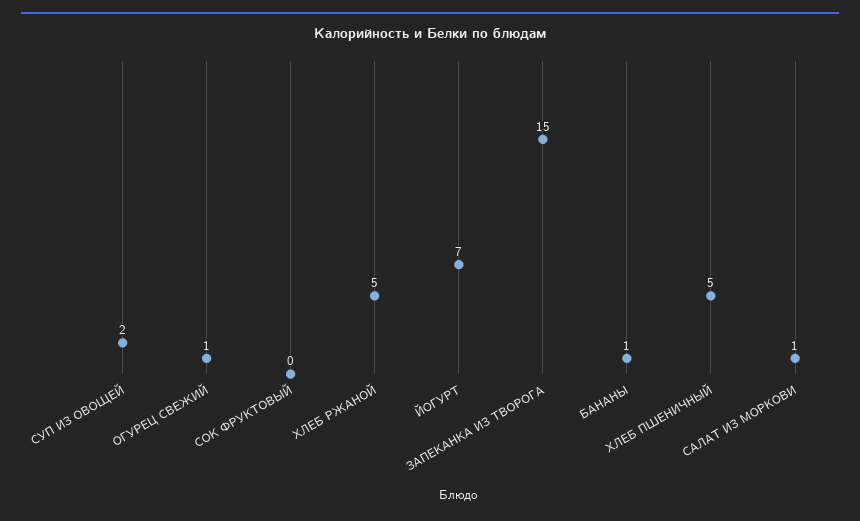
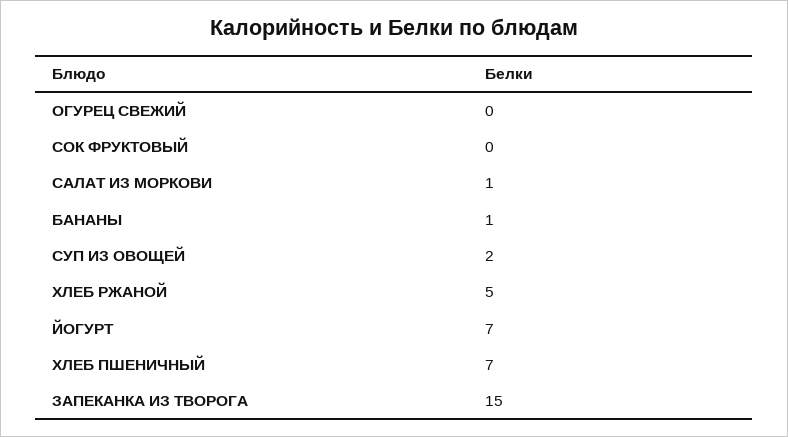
  {
    "СУП ИЗ ОВОЩЕЙ": 2,
-   "ОГУРЕЦ СВЕЖИЙ": 1,
+   "ОГУРЕЦ СВЕЖИЙ": 0,
    "СОК ФРУКТОВЫЙ": 0,
    "ХЛЕБ РЖАНОЙ": 5,
    "ЙОГУРТ": 7,
    "ЗАПЕКАНКА ИЗ ТВОРОГА": 15,
    "БАНАНЫ": 1,
-   "ХЛЕБ ПШЕНИЧНЫЙ": 5,
+   "ХЛЕБ ПШЕНИЧНЫЙ": 7,
    "САЛАТ ИЗ МОРКОВИ": 1
  }

